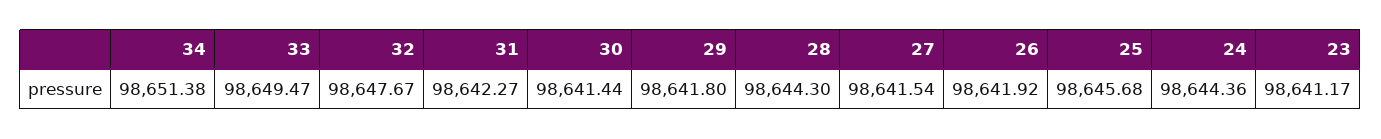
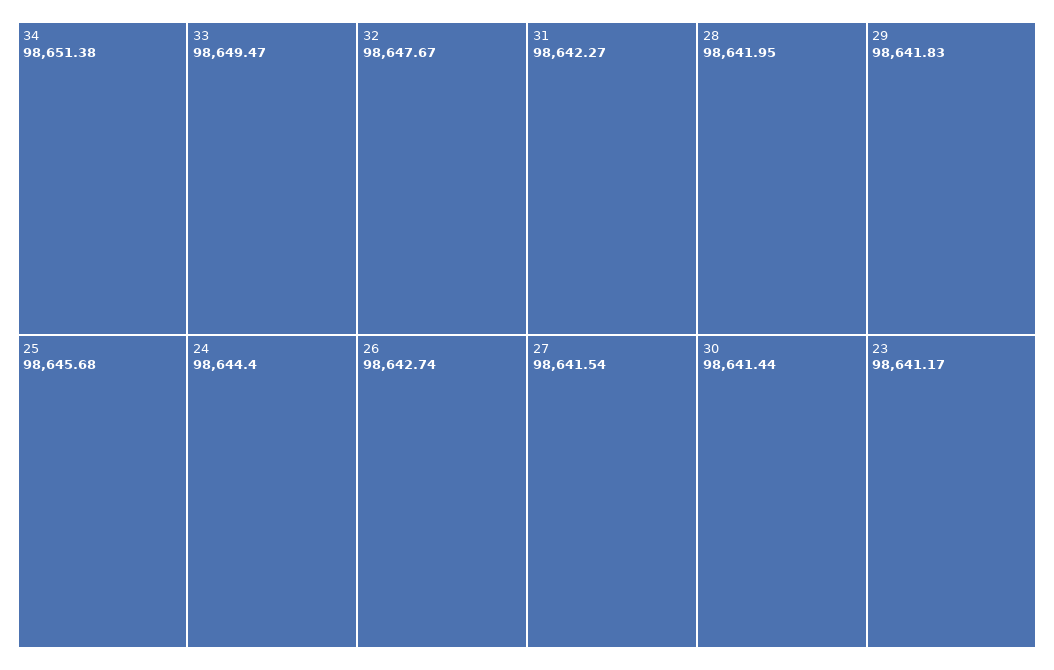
  {
    "34": 98651.38,
    "33": 98649.47,
    "32": 98647.67,
    "31": 98642.27,
    "30": 98641.44,
-   "29": 98641.8,
+   "29": 98641.83,
-   "28": 98644.3,
+   "28": 98641.95,
    "27": 98641.54,
-   "26": 98641.92,
+   "26": 98642.74,
    "25": 98645.68,
-   "24": 98644.36,
+   "24": 98644.4,
    "23": 98641.17
  }

